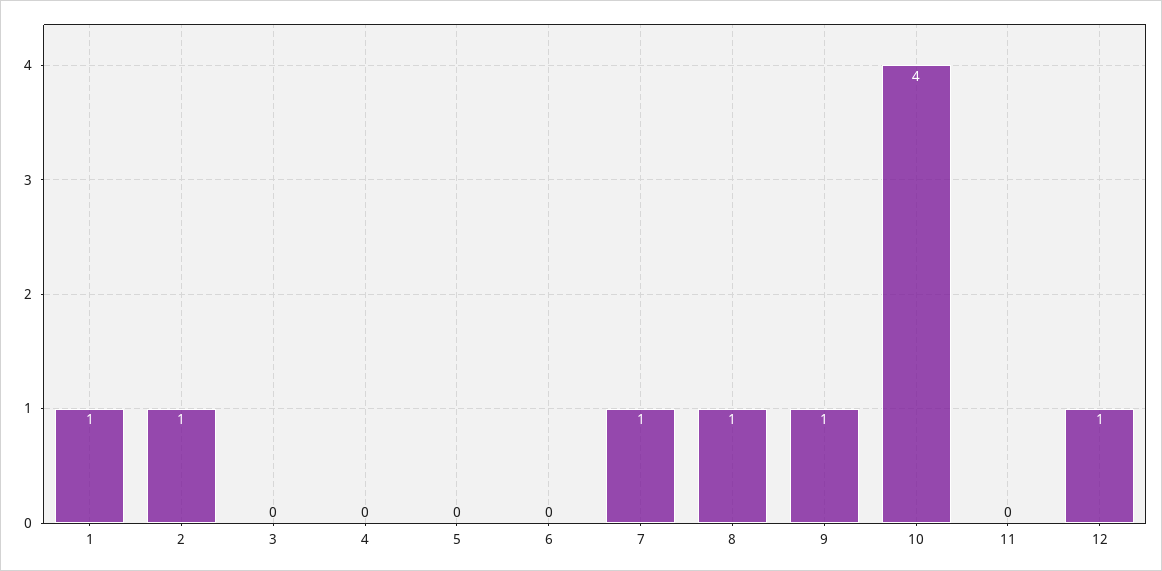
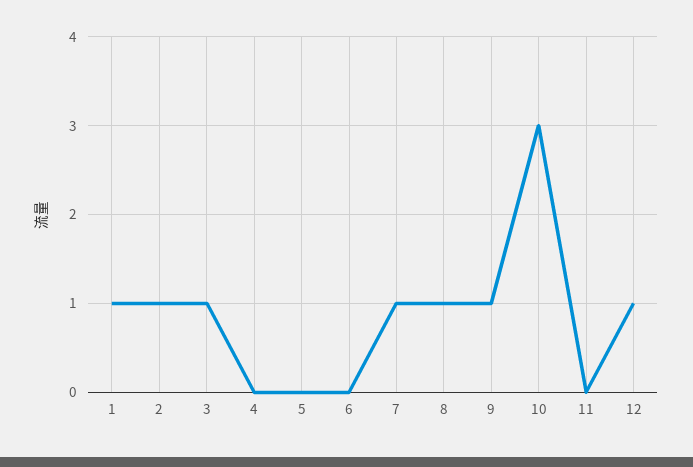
  {
    "1": 1,
    "2": 1,
-   "3": 0,
+   "3": 1,
    "4": 0,
    "5": 0,
    "6": 0,
    "7": 1,
    "8": 1,
    "9": 1,
-   "10": 4,
+   "10": 3,
    "11": 0,
    "12": 1
  }

